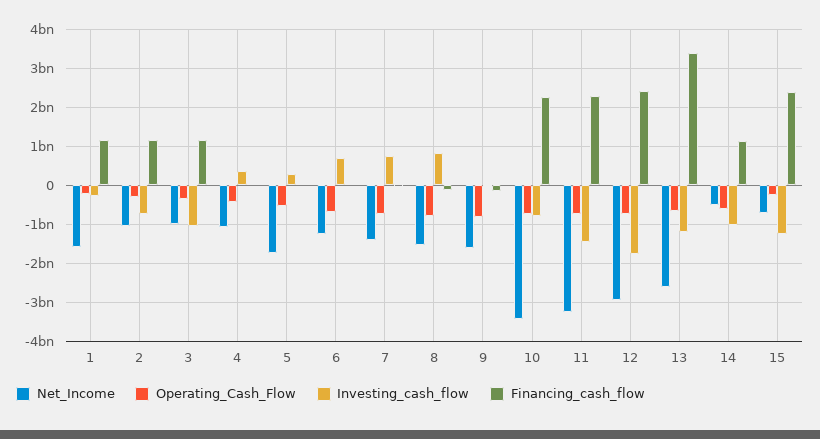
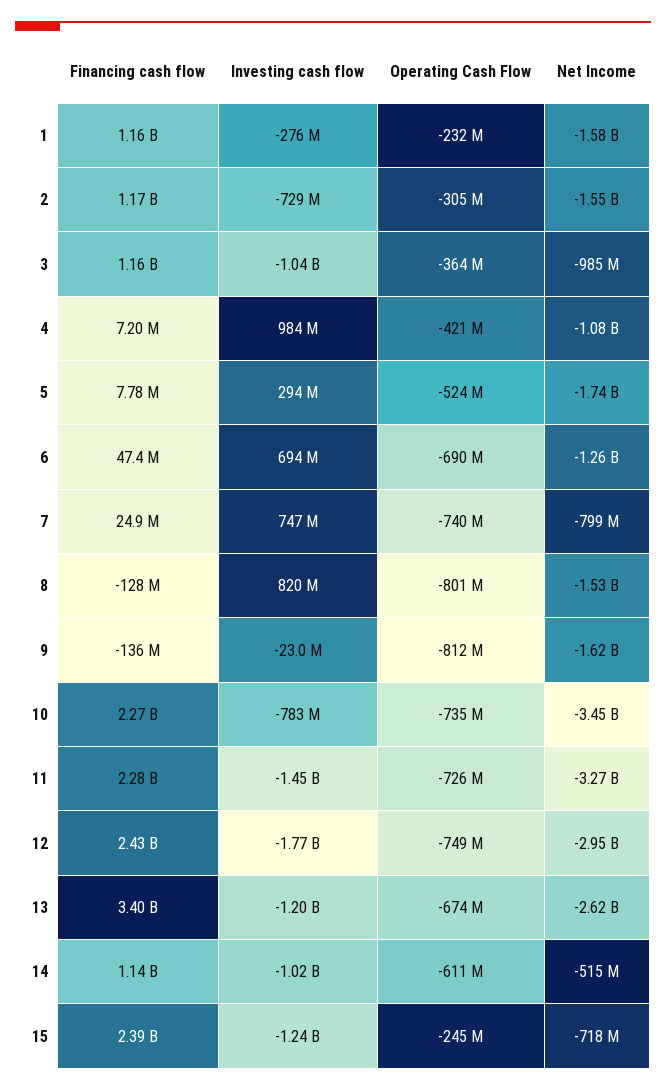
  {
    "Net_Income": {
      "1": -1580000000,
-     "2": -1000000000,
+     "2": -1550000000,
      "3": -985000000,
      "4": -1080000000,
      "5": -1740000000,
      "6": -1260000000,
-     "7": -1400000000,
+     "7": -799000000,
      "8": -1530000000,
      "9": -1620000000,
      "10": -3450000000,
      "11": -3270000000,
      "12": -2950000000,
      "13": -2620000000,
      "14": -515000000,
      "15": -718000000
    },
    "Operating_Cash_Flow": {
      "1": -232000000,
      "2": -305000000,
      "3": -364000000,
      "4": -421000000,
      "5": -524000000,
      "6": -690000000,
      "7": -740000000,
      "8": -801000000,
      "9": -812000000,
      "10": -735000000,
      "11": -726000000,
      "12": -749000000,
      "13": -674000000,
      "14": -611000000,
      "15": -245000000
    },
    "Investing_cash_flow": {
      "1": -276000000,
      "2": -729000000,
      "3": -1040000000,
-     "4": 400000000,
+     "4": 984000000,
      "5": 294000000,
      "6": 694000000,
      "7": 747000000,
      "8": 820000000,
      "9": -23000000,
      "10": -783000000,
      "11": -1450000000,
      "12": -1770000000,
      "13": -1200000000,
      "14": -1020000000,
      "15": -1240000000
    },
    "Financing_cash_flow": {
      "1": 1160000000,
      "2": 1170000000,
      "3": 1160000000,
      "4": 7200000,
      "5": 7780000,
      "6": 47400000,
      "7": 24900000,
      "8": -128000000,
      "9": -136000000,
      "10": 2270000000,
      "11": 2280000000,
      "12": 2430000000,
      "13": 3400000000,
      "14": 1140000000,
      "15": 2390000000
    }
  }

